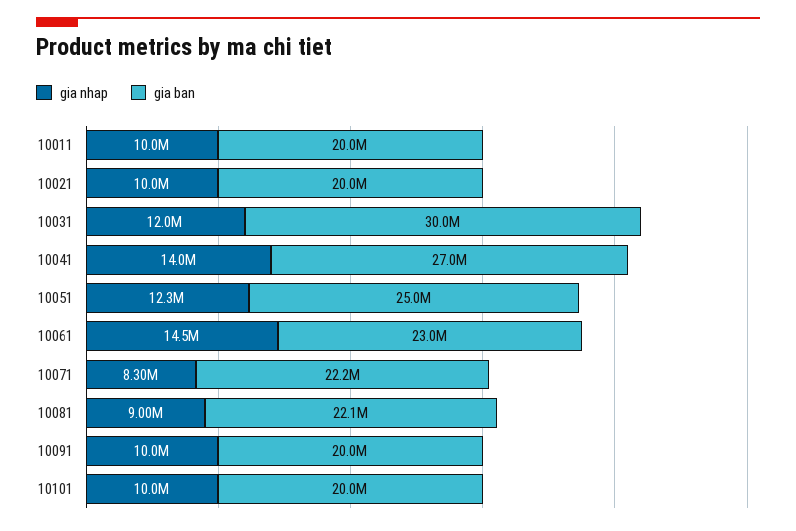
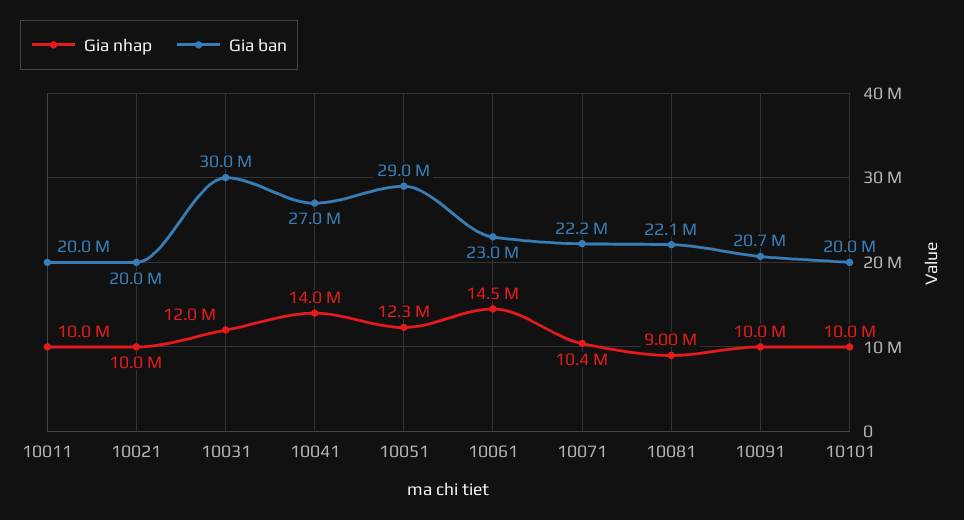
  {
    "gia nhap": {
      "10011": 10000000,
      "10021": 10000000,
      "10031": 12000000,
      "10041": 14000000,
      "10051": 12300000,
      "10061": 14500000,
-     "10071": 8300000,
+     "10071": 10400000,
      "10081": 9000000,
      "10091": 10000000,
      "10101": 10000000
    },
    "gia ban": {
      "10011": 20000000,
      "10021": 20000000,
      "10031": 30000000,
      "10041": 27000000,
-     "10051": 25000000,
+     "10051": 29000000,
      "10061": 23000000,
      "10071": 22200000,
      "10081": 22100000,
-     "10091": 20000000,
+     "10091": 20700000,
      "10101": 20000000
    }
  }

